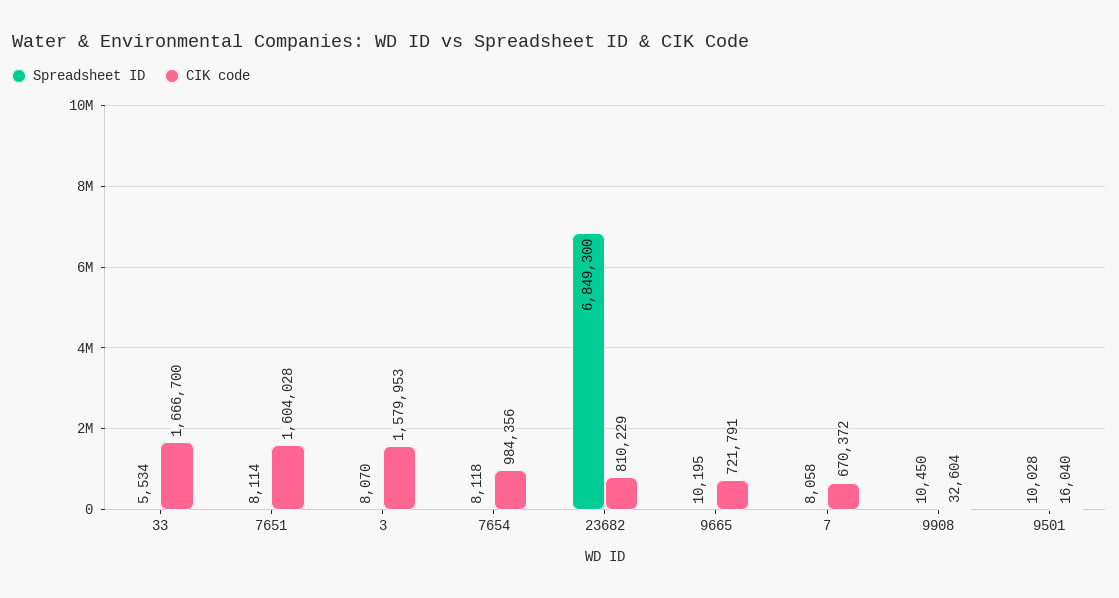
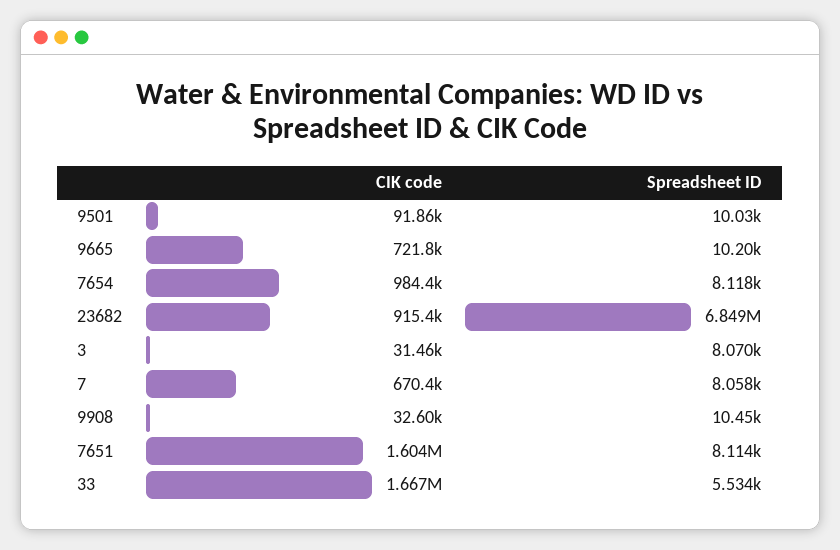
  {
    "Spreadsheet ID": {
      "33": 5534,
      "7651": 8114,
      "3": 8070,
      "7654": 8118,
      "23682": 6849300,
      "9665": 10195,
      "7": 8058,
      "9908": 10450,
      "9501": 10028
    },
    "CIK code": {
      "33": 1666700,
      "7651": 1604028,
-     "3": 1579953,
+     "3": 31460,
      "7654": 984356,
-     "23682": 810229,
+     "23682": 915400,
      "9665": 721791,
      "7": 670372,
      "9908": 32604,
-     "9501": 16040
+     "9501": 91860
    }
  }

